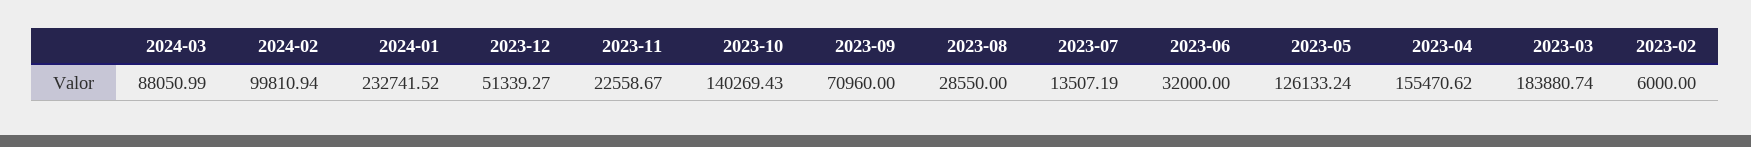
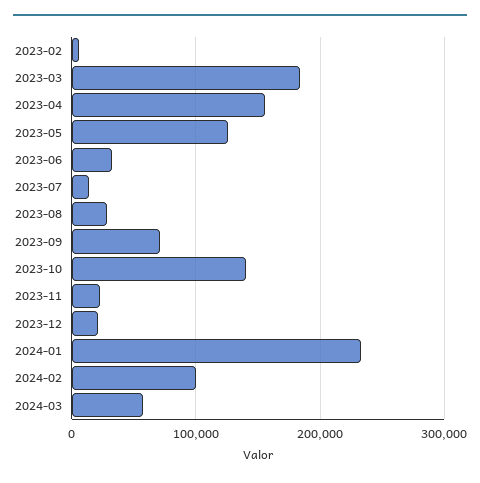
  {
-   "2024-03": 88050.99,
+   "2024-03": 60000,
    "2024-02": 99810.94,
    "2024-01": 232741.52,
-   "2023-12": 51339.27,
+   "2023-12": 20000,
    "2023-11": 22558.67,
    "2023-10": 140269.43,
    "2023-09": 70960,
    "2023-08": 28550,
    "2023-07": 13507.19,
    "2023-06": 32000,
    "2023-05": 126133.24,
    "2023-04": 155470.62,
    "2023-03": 183880.74,
    "2023-02": 6000
  }

